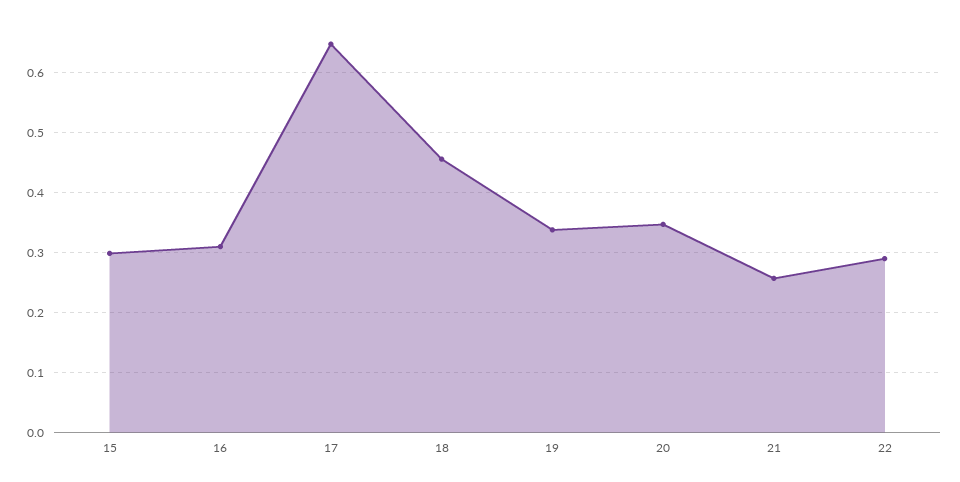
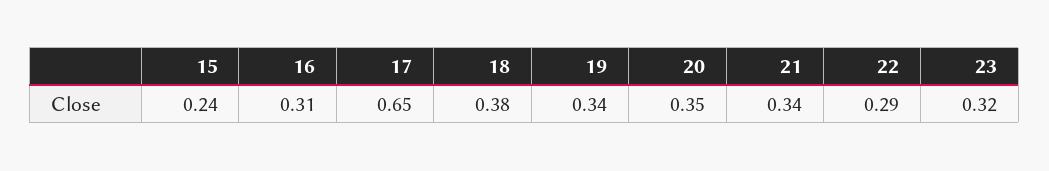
  {
-   "15": 0.3,
+   "15": 0.24,
    "16": 0.31,
    "17": 0.65,
-   "18": 0.46,
+   "18": 0.38,
    "19": 0.34,
    "20": 0.35,
-   "21": 0.26,
+   "21": 0.34,
-   "22": 0.29
+   "22": 0.29,
+   "23": 0.32
  }

